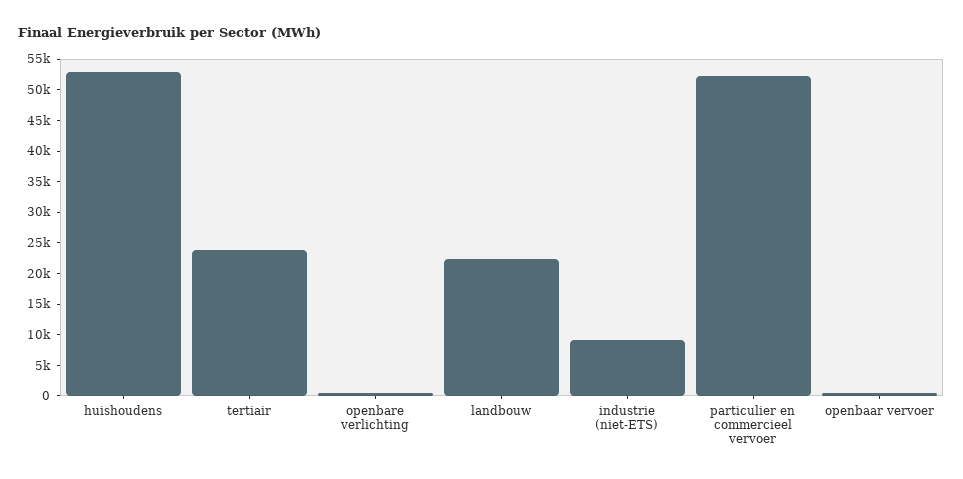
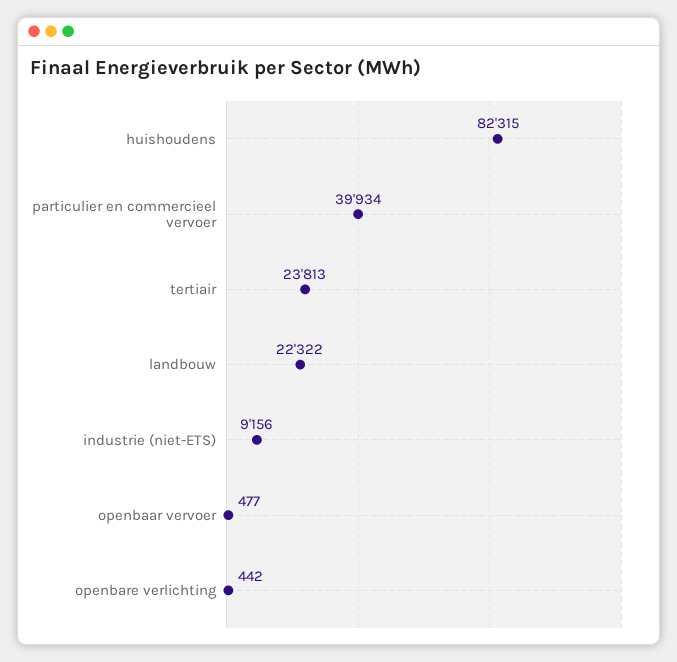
  {
-   "huishoudens": 52500,
+   "huishoudens": 82315,
    "tertiair": 23813,
    "openbare verlichting": 442,
    "landbouw": 22322,
    "industrie (niet-ETS)": 9156,
-   "particulier en commercieel vervoer": 52500,
+   "particulier en commercieel vervoer": 39934,
    "openbaar vervoer": 477
  }

